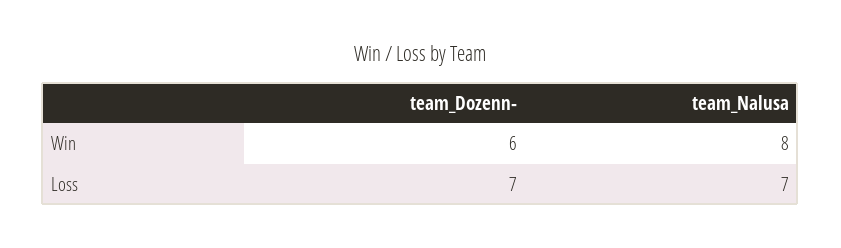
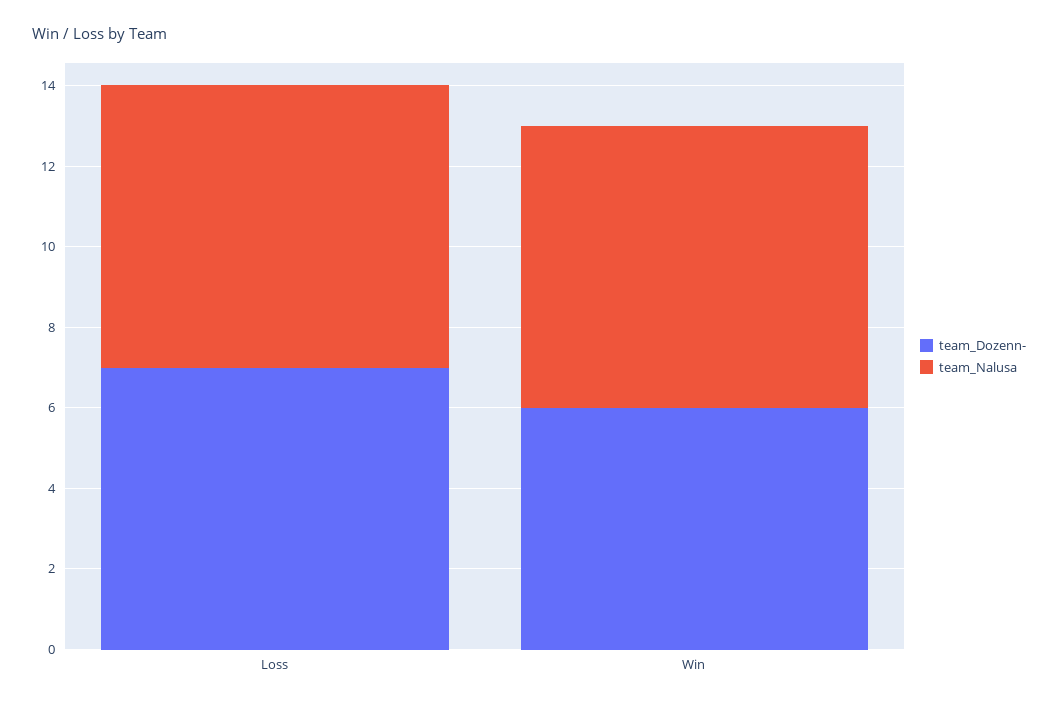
  {
    "team_Dozenn-": {
      "Win": 6,
      "Loss": 7
    },
    "team_Nalusa": {
-     "Win": 8,
+     "Win": 7,
      "Loss": 7
    }
  }

